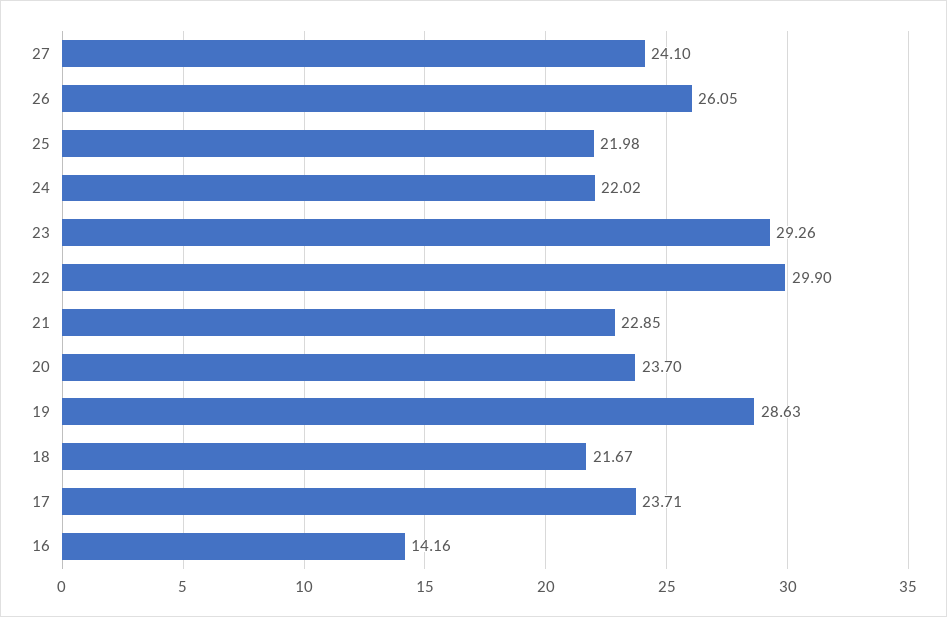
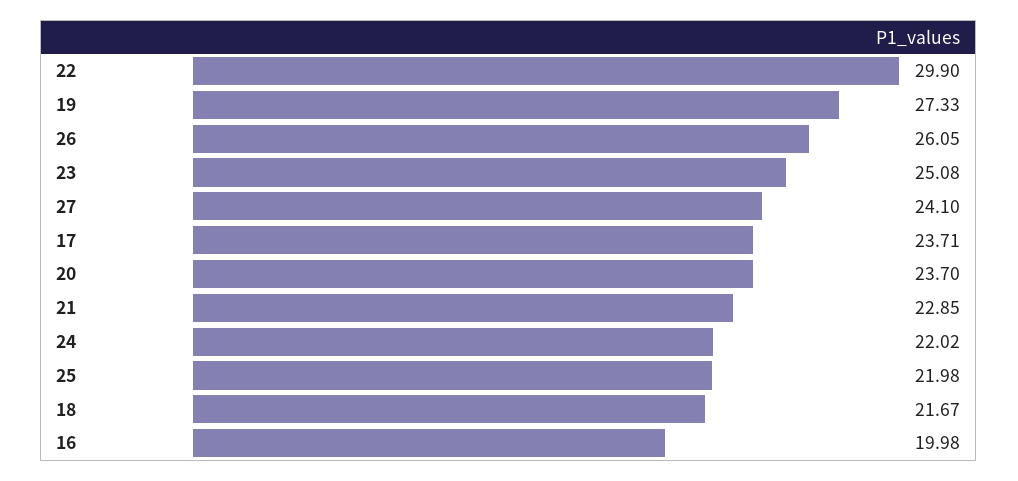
  {
    "27": 24.1,
    "26": 26.05,
    "25": 21.98,
    "24": 22.02,
-   "23": 29.26,
+   "23": 25.08,
    "22": 29.9,
    "21": 22.85,
    "20": 23.7,
-   "19": 28.63,
+   "19": 27.33,
    "18": 21.67,
    "17": 23.71,
-   "16": 14.16
+   "16": 19.98
  }

